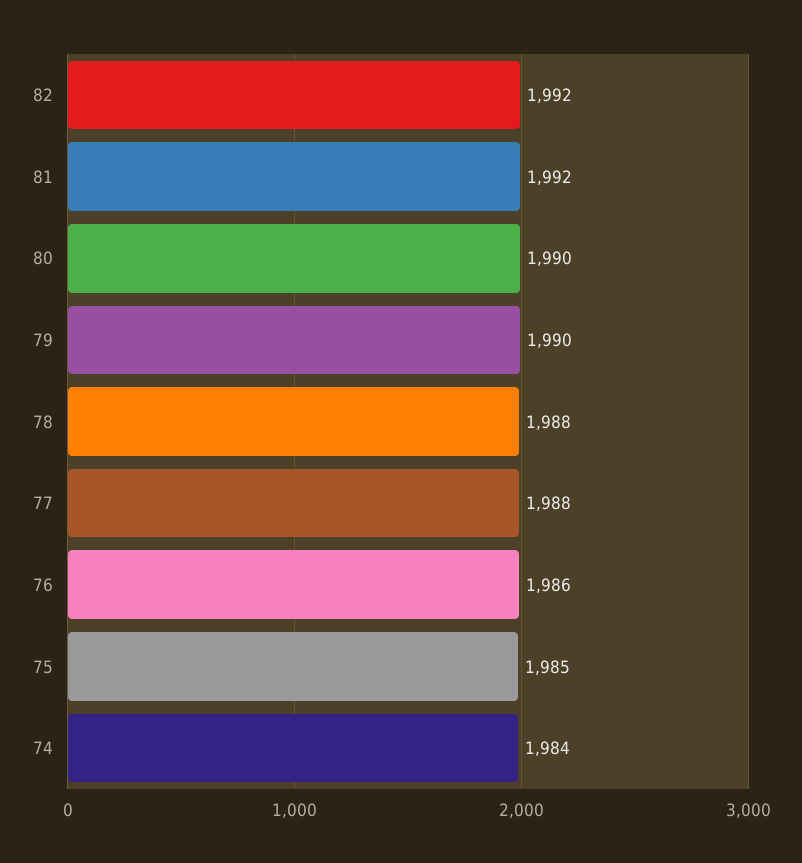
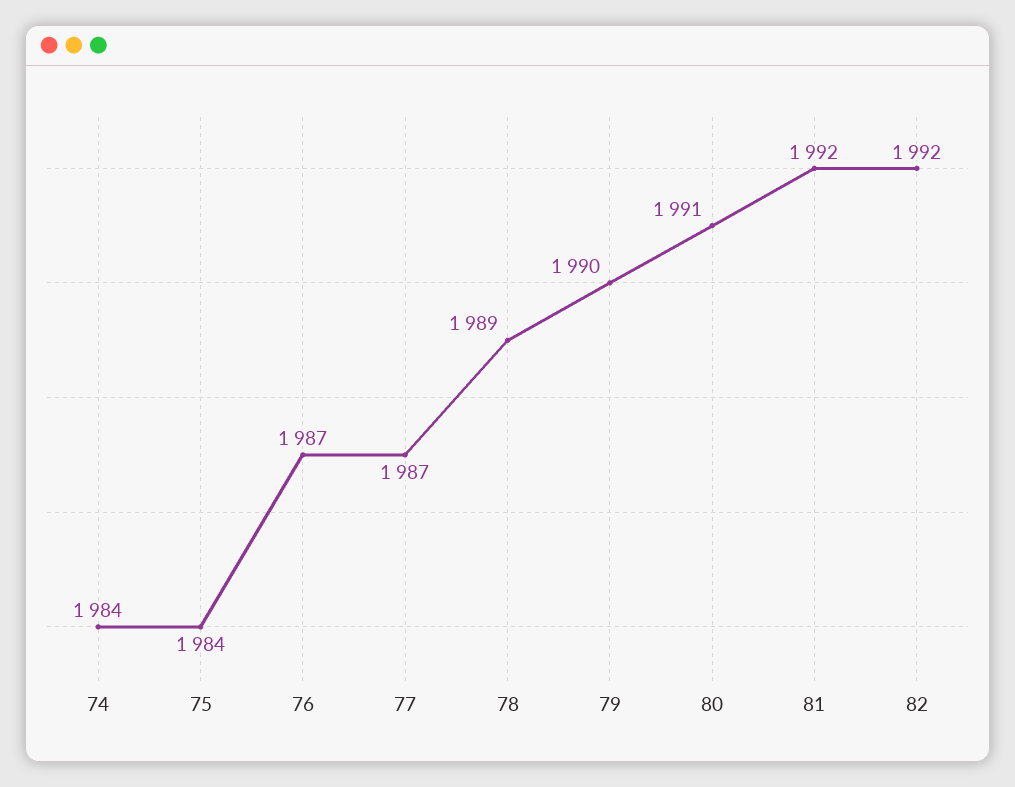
  {
    "82": 1992,
    "81": 1992,
-   "80": 1990,
+   "80": 1991,
    "79": 1990,
-   "78": 1988,
+   "78": 1989,
-   "77": 1988,
+   "77": 1987,
-   "76": 1986,
+   "76": 1987,
-   "75": 1985,
+   "75": 1984,
    "74": 1984
  }

